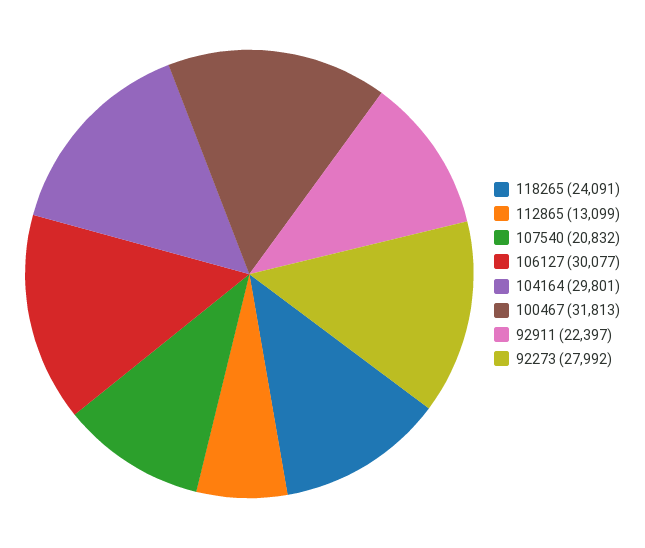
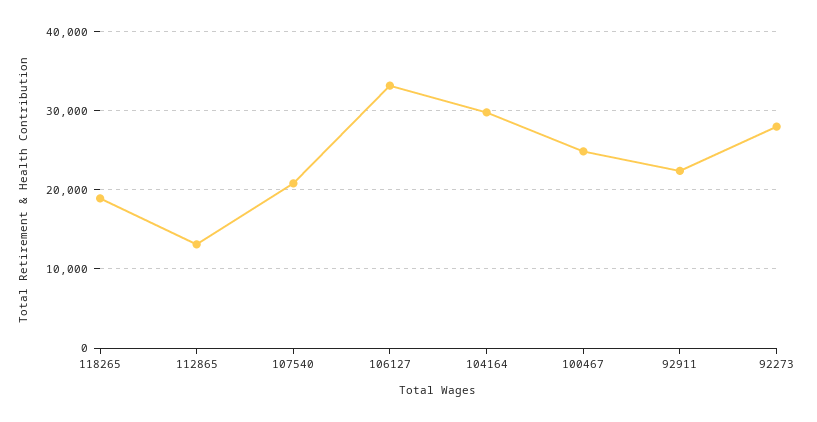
  {
-   "118265": 24091,
+   "118265": 19000,
    "112865": 13099,
    "107540": 20832,
-   "106127": 30077,
+   "106127": 33000,
    "104164": 29801,
-   "100467": 31813,
+   "100467": 25000,
    "92911": 22397,
    "92273": 27992
  }

